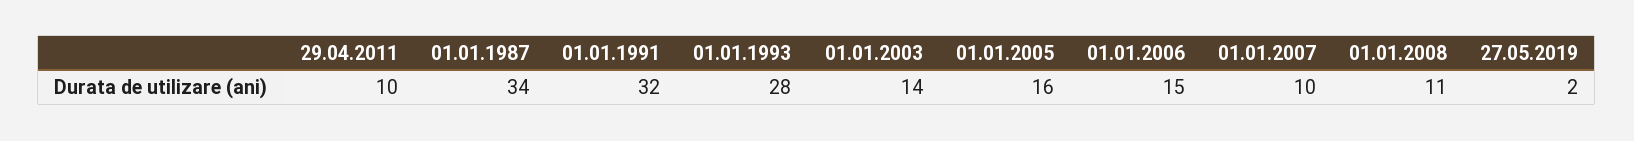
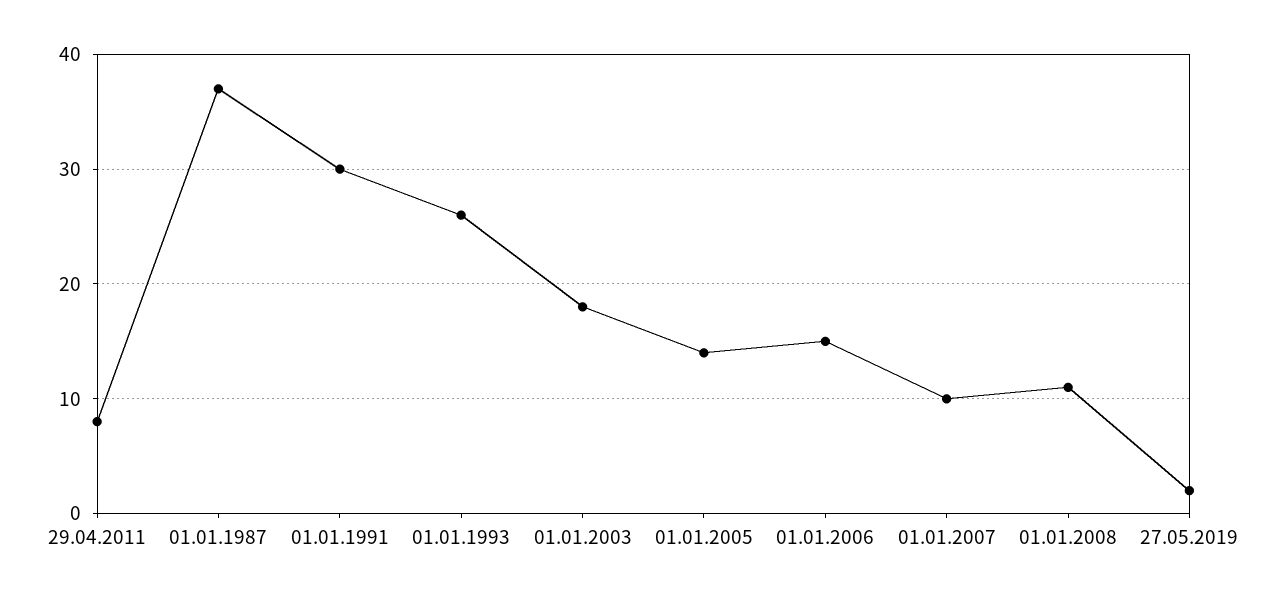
  {
-   "29.04.2011": 10,
+   "29.04.2011": 8,
-   "01.01.1987": 34,
+   "01.01.1987": 37,
-   "01.01.1991": 32,
+   "01.01.1991": 30,
-   "01.01.1993": 28,
+   "01.01.1993": 26,
-   "01.01.2003": 14,
+   "01.01.2003": 18,
-   "01.01.2005": 16,
+   "01.01.2005": 14,
    "01.01.2006": 15,
    "01.01.2007": 10,
    "01.01.2008": 11,
    "27.05.2019": 2
  }

